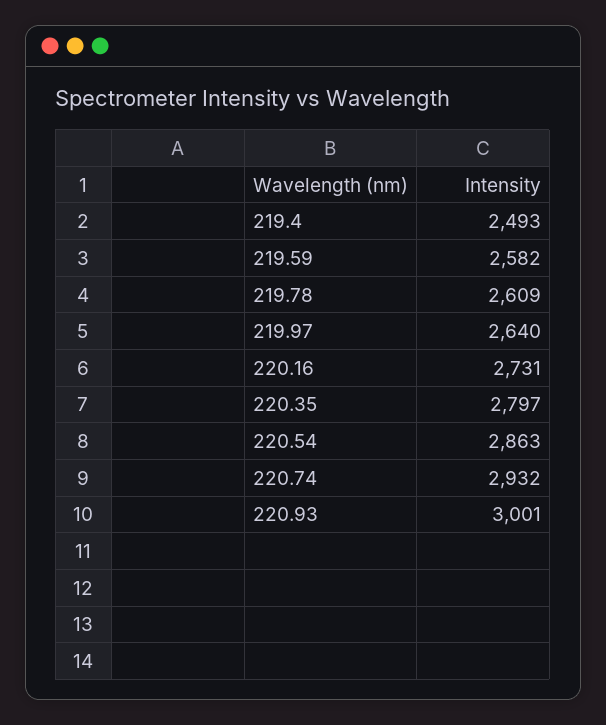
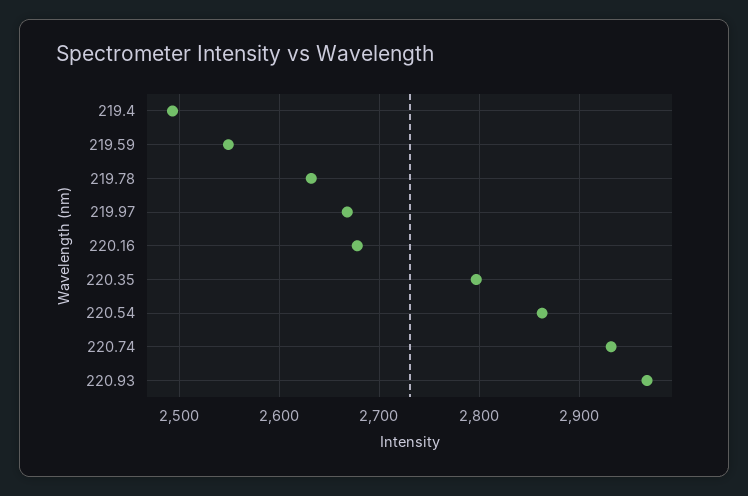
  {
    "219.4": 2493,
-   "219.59": 2582,
+   "219.59": 2550,
-   "219.78": 2609,
+   "219.78": 2630,
-   "219.97": 2640,
+   "219.97": 2670,
-   "220.16": 2731,
+   "220.16": 2680,
    "220.35": 2797,
    "220.54": 2863,
    "220.74": 2932,
-   "220.93": 3001
+   "220.93": 2970
  }

